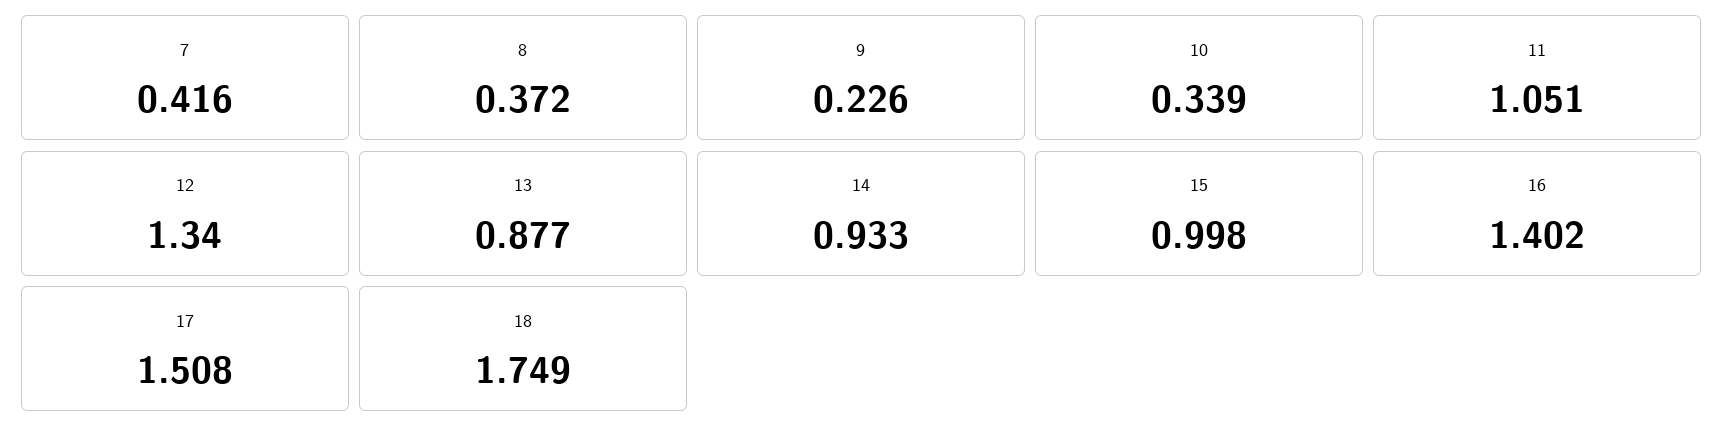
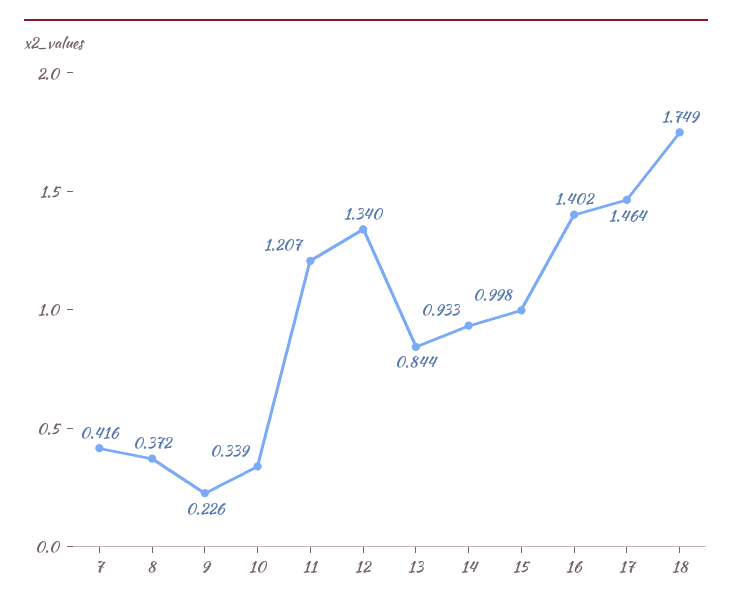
  {
    "7": 0.416,
    "8": 0.372,
    "9": 0.226,
    "10": 0.339,
-   "11": 1.051,
+   "11": 1.207,
    "12": 1.34,
-   "13": 0.877,
+   "13": 0.844,
    "14": 0.933,
    "15": 0.998,
    "16": 1.402,
-   "17": 1.508,
+   "17": 1.464,
    "18": 1.749
  }

